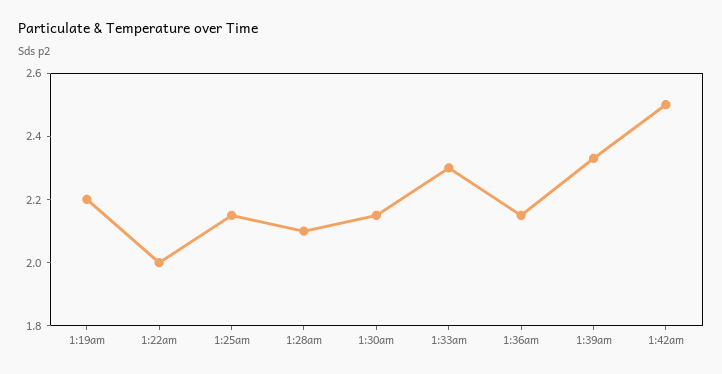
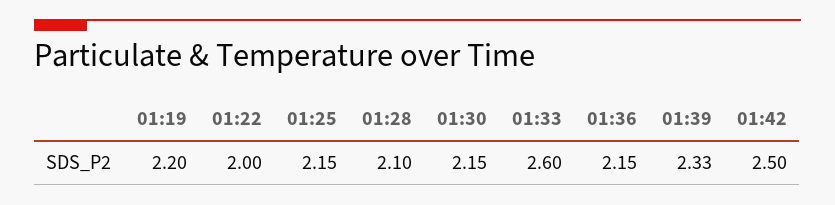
  {
    "1:19am": 2.2,
    "1:22am": 2,
    "1:25am": 2.15,
    "1:28am": 2.1,
    "1:30am": 2.15,
-   "1:33am": 2.3,
+   "1:33am": 2.6,
    "1:36am": 2.15,
    "1:39am": 2.33,
    "1:42am": 2.5
  }

